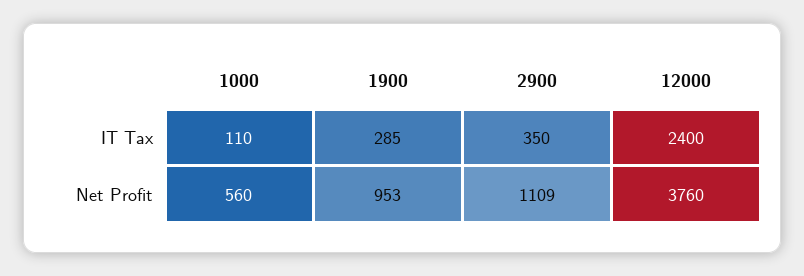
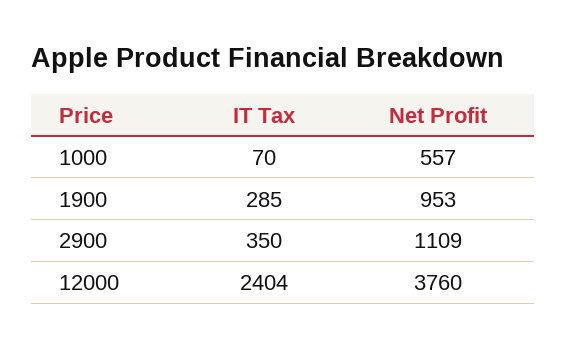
  {
    "1000": {
-     "IT Tax": 110,
+     "IT Tax": 70,
-     "Net Profit": 560
+     "Net Profit": 557
    },
    "1900": {
      "IT Tax": 285,
      "Net Profit": 953
    },
    "2900": {
      "IT Tax": 350,
      "Net Profit": 1109
    },
    "12000": {
-     "IT Tax": 2400,
+     "IT Tax": 2404,
      "Net Profit": 3760
    }
  }

